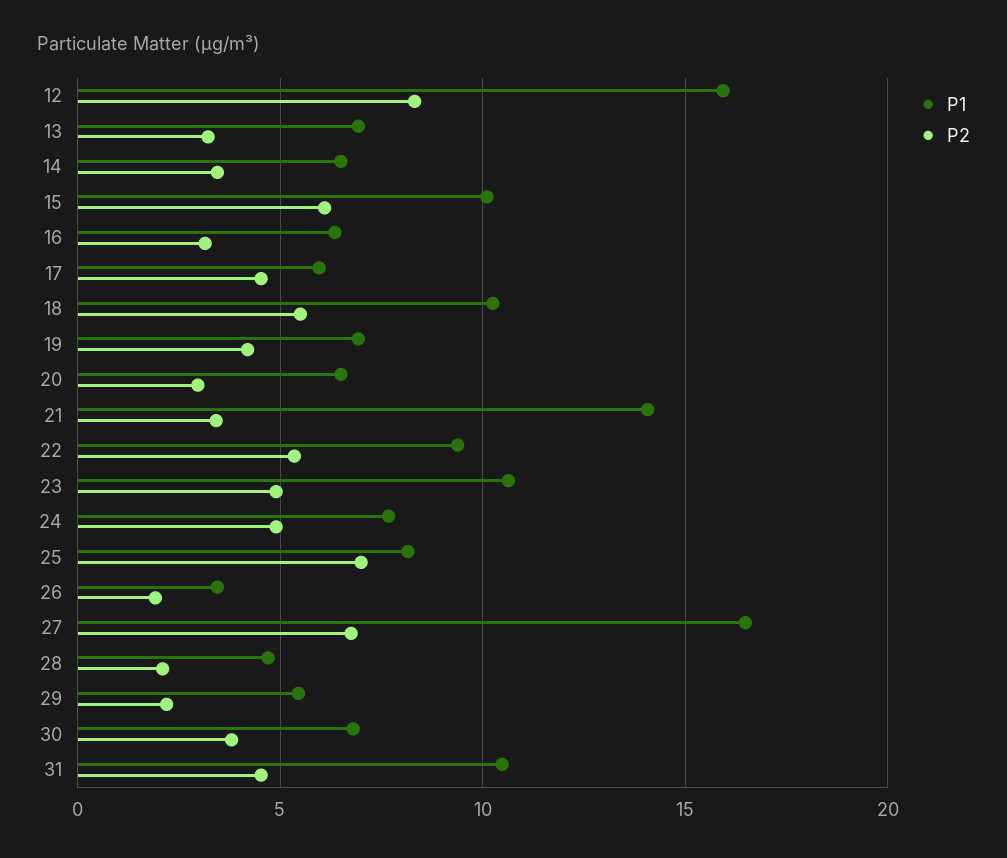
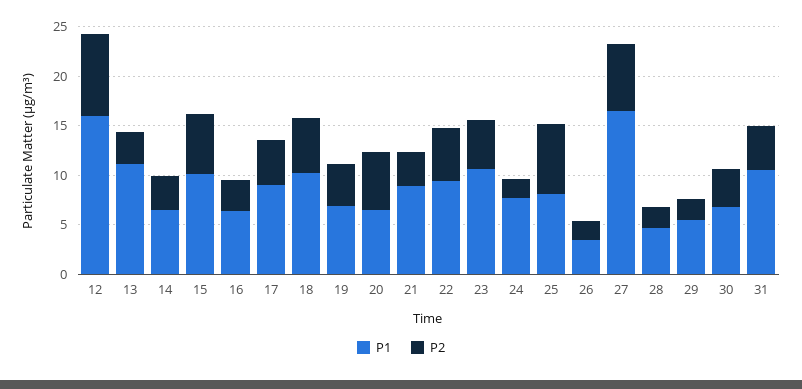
  {
    "P1": {
      "12": 16,
-     "13": 7,
+     "13": 11,
      "14": 6.5,
      "15": 10,
      "16": 6.5,
-     "17": 6,
+     "17": 9,
      "18": 10.5,
      "19": 7,
      "20": 6.5,
-     "21": 14,
+     "21": 9,
      "22": 9.5,
      "23": 10.5,
      "24": 7.5,
      "25": 8,
      "26": 3.5,
      "27": 16.5,
      "28": 4.5,
      "29": 5.5,
      "30": 7,
      "31": 10.5
    },
    "P2": {
      "12": 8.5,
      "13": 3,
      "14": 3.5,
      "15": 6,
      "16": 3,
      "17": 4.5,
      "18": 5.5,
      "19": 4,
-     "20": 3,
+     "20": 6,
      "21": 3.5,
      "22": 5.5,
      "23": 5,
-     "24": 5,
+     "24": 2,
      "25": 7,
      "26": 2,
      "27": 7,
      "28": 2,
      "29": 2,
      "30": 4,
      "31": 4.5
    }
  }

